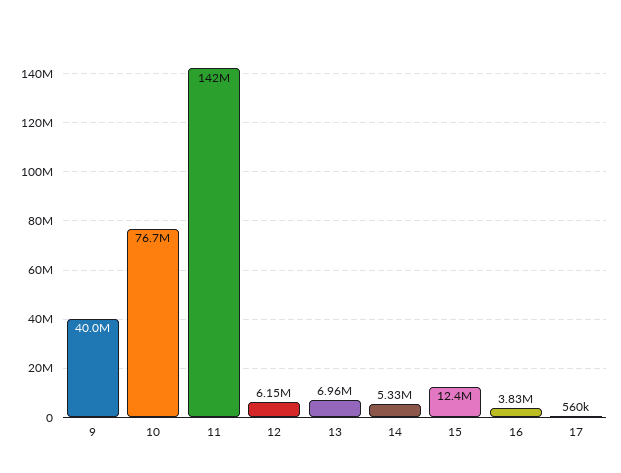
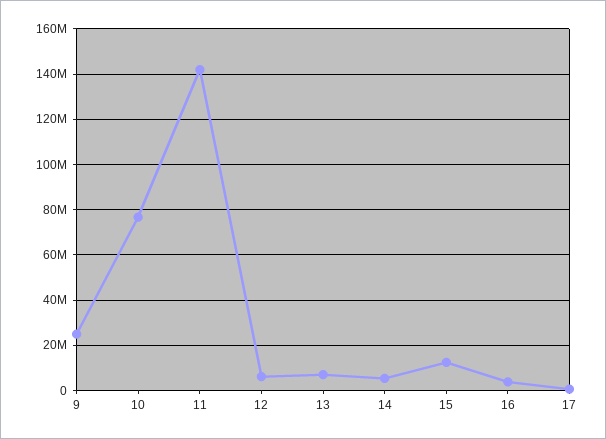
  {
-   "9": 40000000,
+   "9": 25000000,
    "10": 76700000,
    "11": 142000000,
    "12": 6150000,
    "13": 6960000,
    "14": 5330000,
    "15": 12400000,
    "16": 3830000,
    "17": 560000
  }

